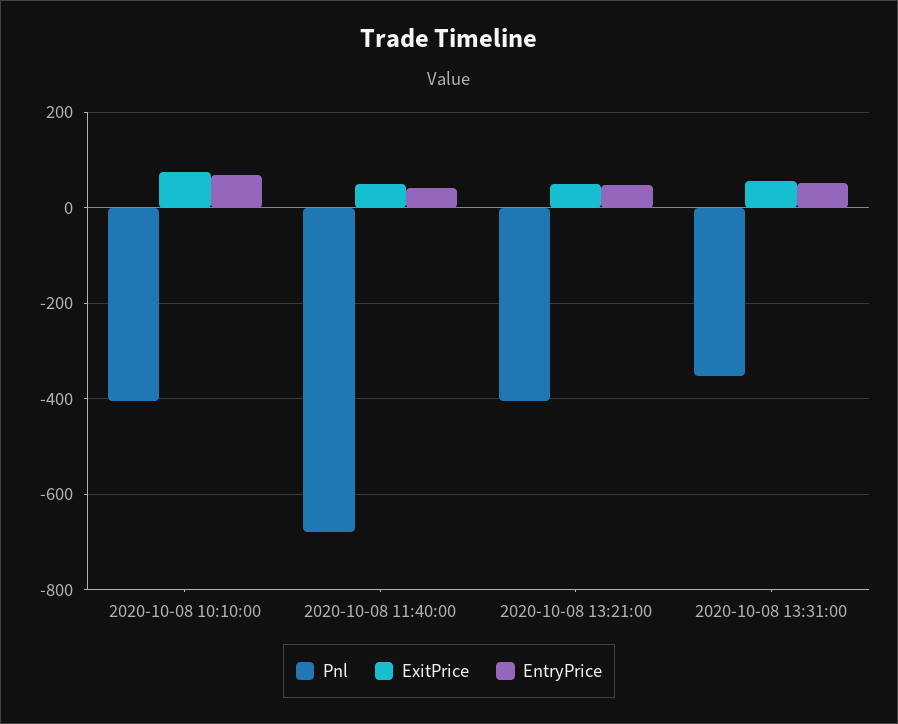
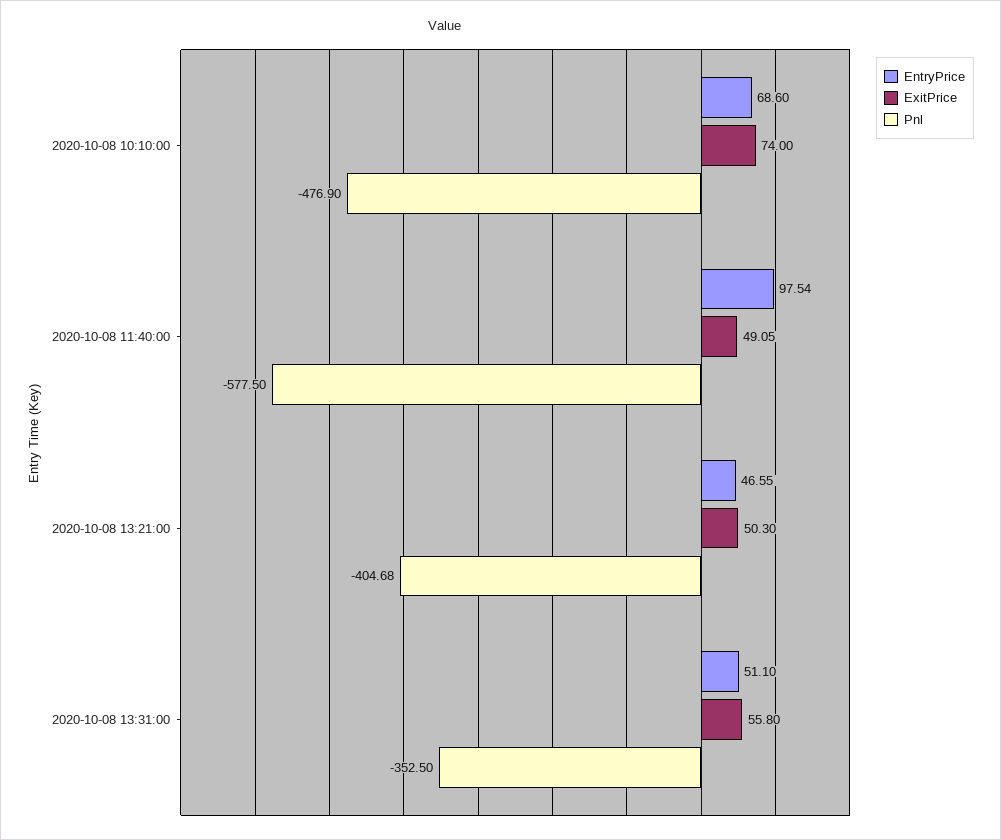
  {
    "Pnl": {
-     "2020-10-08 10:10:00": -400,
+     "2020-10-08 10:10:00": -476.9,
-     "2020-10-08 11:40:00": -680,
+     "2020-10-08 11:40:00": -577.5,
      "2020-10-08 13:21:00": -404.68,
      "2020-10-08 13:31:00": -352.5
    },
    "ExitPrice": {
      "2020-10-08 10:10:00": 74,
      "2020-10-08 11:40:00": 49.05,
      "2020-10-08 13:21:00": 50.3,
      "2020-10-08 13:31:00": 55.8
    },
    "EntryPrice": {
      "2020-10-08 10:10:00": 68.6,
-     "2020-10-08 11:40:00": 40,
+     "2020-10-08 11:40:00": 97.54,
      "2020-10-08 13:21:00": 46.55,
      "2020-10-08 13:31:00": 51.1
    }
  }

